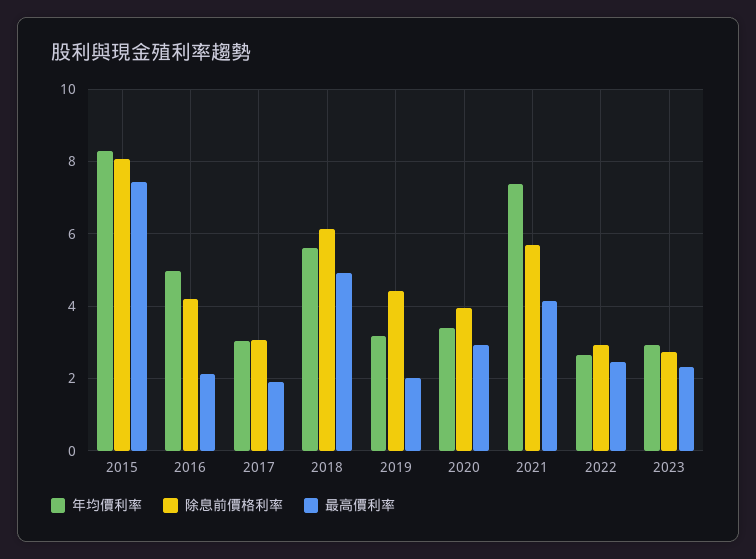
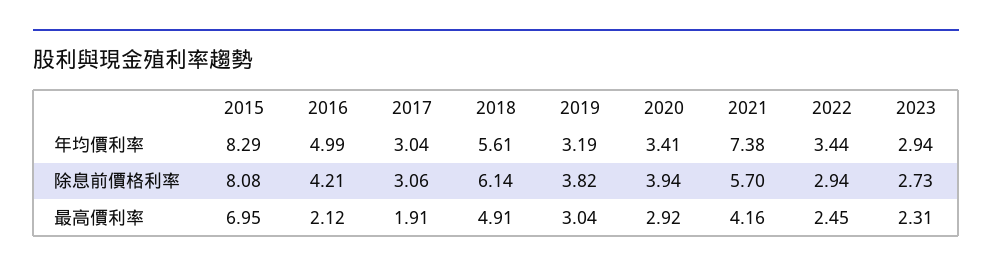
  {
    "年均價利率": {
      "2015": 8.29,
      "2016": 4.99,
      "2017": 3.04,
      "2018": 5.61,
      "2019": 3.19,
      "2020": 3.41,
      "2021": 7.38,
-     "2022": 2.6,
+     "2022": 3.44,
      "2023": 2.94
    },
    "除息前價格利率": {
      "2015": 8.08,
      "2016": 4.21,
      "2017": 3.06,
      "2018": 6.14,
-     "2019": 4.4,
+     "2019": 3.82,
      "2020": 3.94,
      "2021": 5.7,
      "2022": 2.94,
      "2023": 2.73
    },
    "最高價利率": {
-     "2015": 7.4,
+     "2015": 6.95,
      "2016": 2.12,
      "2017": 1.91,
      "2018": 4.91,
-     "2019": 2,
+     "2019": 3.04,
      "2020": 2.92,
      "2021": 4.16,
      "2022": 2.45,
      "2023": 2.31
    }
  }

